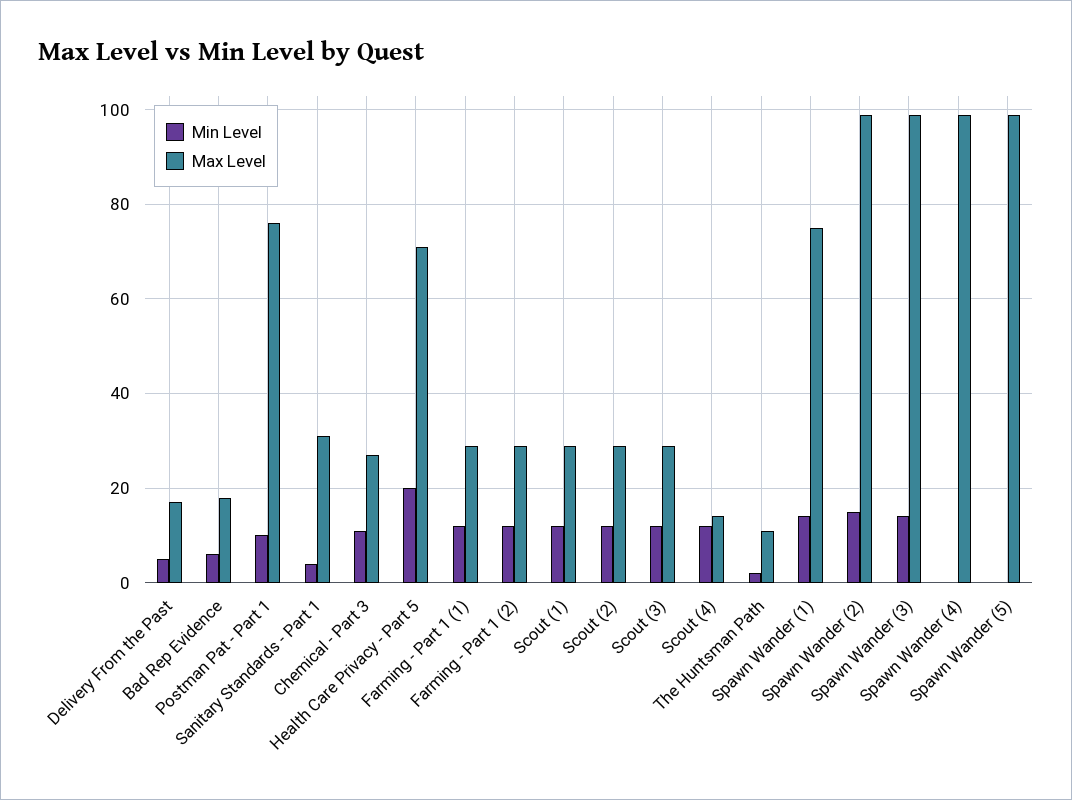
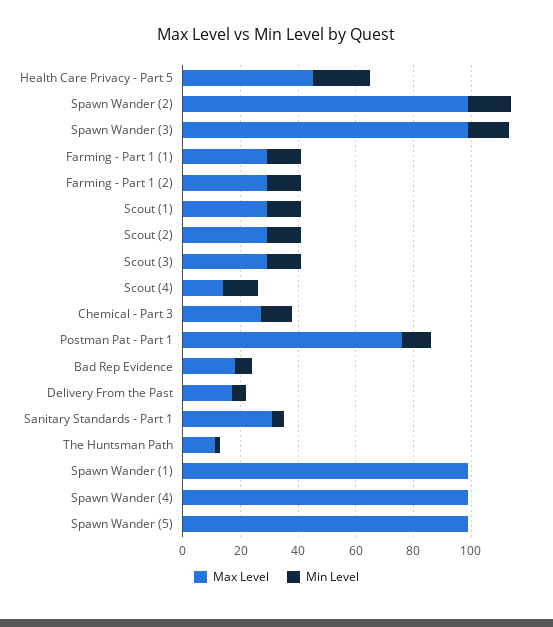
  {
    "Min Level": {
      "Delivery From the Past": 5,
      "Bad Rep Evidence": 5,
      "Postman Pat - Part 1": 10,
      "Sanitary Standards - Part 1": 5,
      "Chemical - Part 3": 10,
      "Health Care Privacy - Part 5": 20,
      "Farming - Part 1 (1)": 10,
      "Farming - Part 1 (2)": 10,
      "Scout (1)": 10,
      "Scout (2)": 10,
      "Scout (3)": 10,
      "Scout (4)": 10,
      "The Huntsman Path": 0,
-     "Spawn Wander (1)": 15,
+     "Spawn Wander (1)": 0,
      "Spawn Wander (2)": 15,
      "Spawn Wander (3)": 15,
      "Spawn Wander (4)": 0,
      "Spawn Wander (5)": 0
    },
    "Max Level": {
      "Delivery From the Past": 15,
      "Bad Rep Evidence": 20,
      "Postman Pat - Part 1": 75,
      "Sanitary Standards - Part 1": 30,
      "Chemical - Part 3": 25,
-     "Health Care Privacy - Part 5": 70,
+     "Health Care Privacy - Part 5": 45,
      "Farming - Part 1 (1)": 30,
      "Farming - Part 1 (2)": 30,
      "Scout (1)": 30,
      "Scout (2)": 30,
      "Scout (3)": 30,
      "Scout (4)": 15,
      "The Huntsman Path": 10,
-     "Spawn Wander (1)": 75,
+     "Spawn Wander (1)": 100,
      "Spawn Wander (2)": 100,
      "Spawn Wander (3)": 100,
      "Spawn Wander (4)": 100,
      "Spawn Wander (5)": 100
    }
  }

